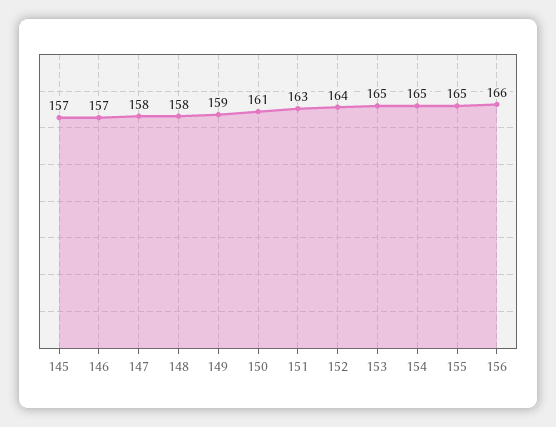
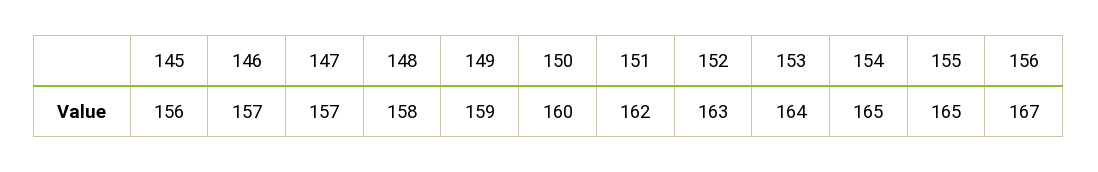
  {
-   "145": 157,
+   "145": 156,
    "146": 157,
-   "147": 158,
+   "147": 157,
    "148": 158,
    "149": 159,
-   "150": 161,
+   "150": 160,
-   "151": 163,
+   "151": 162,
-   "152": 164,
+   "152": 163,
-   "153": 165,
+   "153": 164,
    "154": 165,
    "155": 165,
-   "156": 166
+   "156": 167
  }

